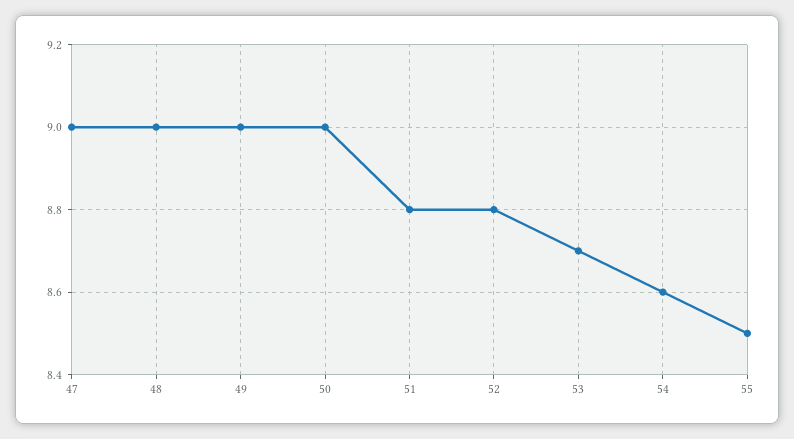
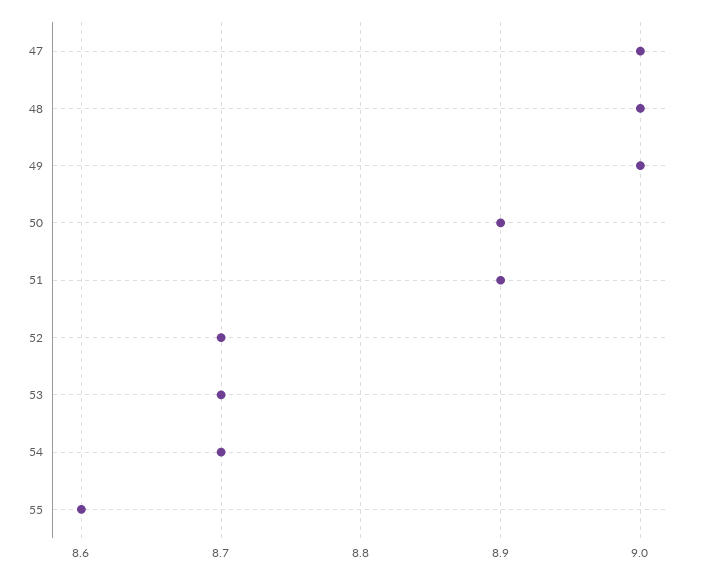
  {
    "47": 9,
    "48": 9,
    "49": 9,
-   "50": 9,
+   "50": 8.9,
-   "51": 8.8,
+   "51": 8.9,
-   "52": 8.8,
+   "52": 8.7,
    "53": 8.7,
-   "54": 8.6,
+   "54": 8.7,
-   "55": 8.5
+   "55": 8.6
  }

